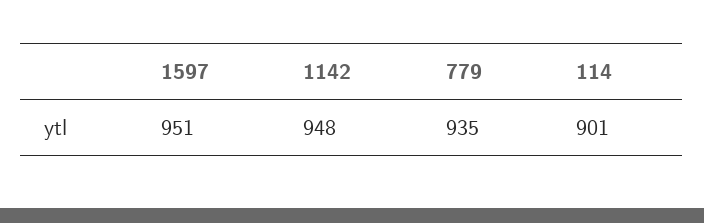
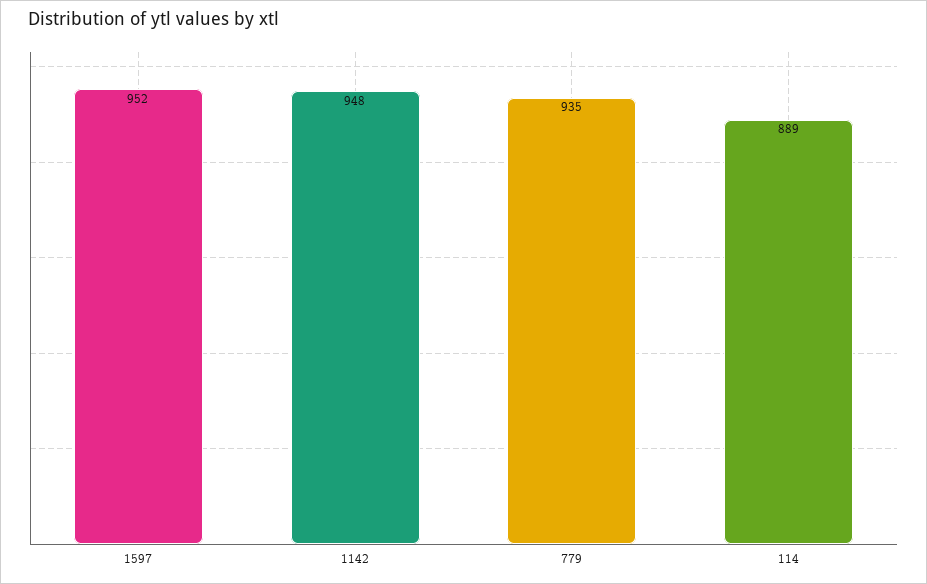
  {
-   "1597": 951,
+   "1597": 952,
    "1142": 948,
    "779": 935,
-   "114": 901
+   "114": 889
  }

